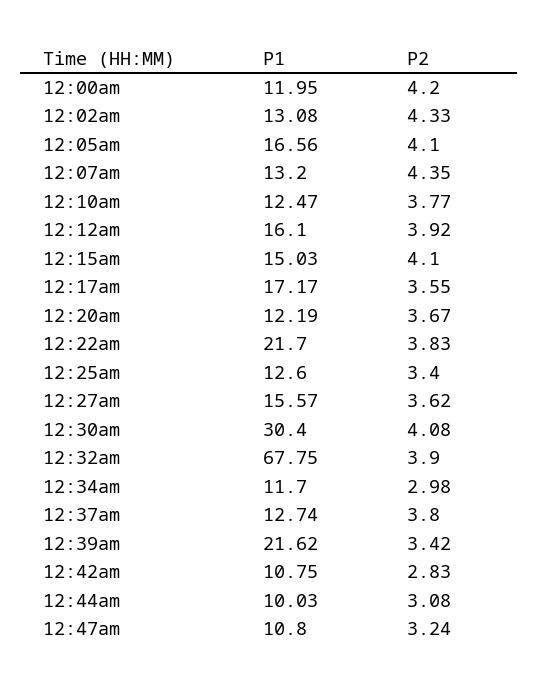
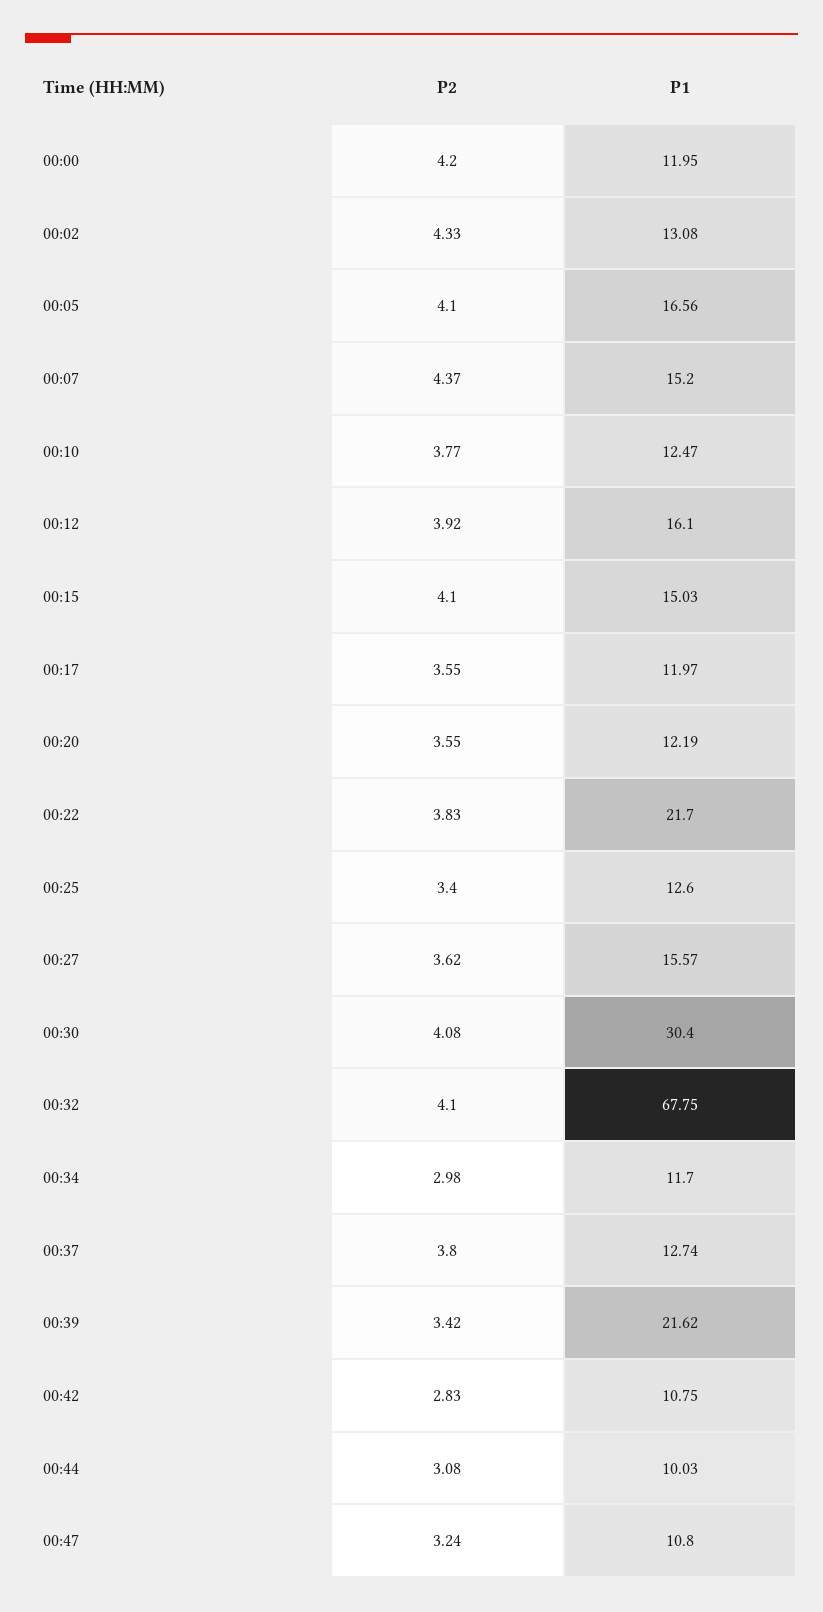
  {
    "P1": {
      "12:00am": 11.95,
      "12:02am": 13.08,
      "12:05am": 16.56,
-     "12:07am": 13.2,
+     "12:07am": 15.2,
      "12:10am": 12.47,
      "12:12am": 16.1,
      "12:15am": 15.03,
-     "12:17am": 17.17,
+     "12:17am": 11.97,
      "12:20am": 12.19,
      "12:22am": 21.7,
      "12:25am": 12.6,
      "12:27am": 15.57,
      "12:30am": 30.4,
      "12:32am": 67.75,
      "12:34am": 11.7,
      "12:37am": 12.74,
      "12:39am": 21.62,
      "12:42am": 10.75,
      "12:44am": 10.03,
      "12:47am": 10.8
    },
    "P2": {
      "12:00am": 4.2,
      "12:02am": 4.33,
      "12:05am": 4.1,
-     "12:07am": 4.35,
+     "12:07am": 4.37,
      "12:10am": 3.77,
      "12:12am": 3.92,
      "12:15am": 4.1,
      "12:17am": 3.55,
-     "12:20am": 3.67,
+     "12:20am": 3.55,
      "12:22am": 3.83,
      "12:25am": 3.4,
      "12:27am": 3.62,
      "12:30am": 4.08,
-     "12:32am": 3.9,
+     "12:32am": 4.1,
      "12:34am": 2.98,
      "12:37am": 3.8,
      "12:39am": 3.42,
      "12:42am": 2.83,
      "12:44am": 3.08,
      "12:47am": 3.24
    }
  }

